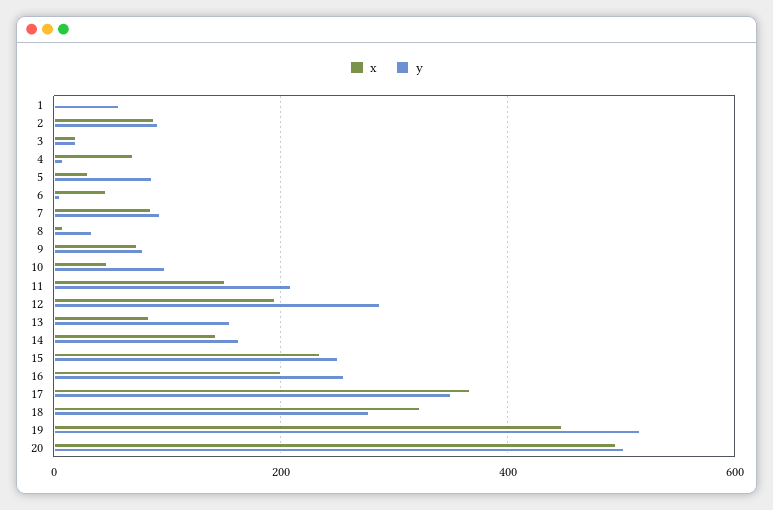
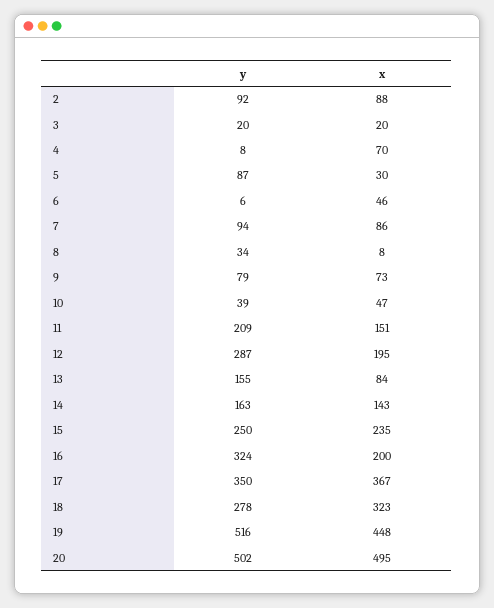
  {
    "x": {
-     "1": 0,
      "2": 88,
      "3": 20,
      "4": 70,
      "5": 30,
      "6": 46,
      "7": 86,
      "8": 8,
      "9": 73,
      "10": 47,
      "11": 151,
      "12": 195,
      "13": 84,
      "14": 143,
      "15": 235,
      "16": 200,
      "17": 367,
      "18": 323,
      "19": 448,
      "20": 495
    },
    "y": {
-     "1": 60,
      "2": 92,
      "3": 20,
      "4": 8,
      "5": 87,
      "6": 6,
      "7": 94,
      "8": 34,
      "9": 79,
-     "10": 100,
+     "10": 39,
      "11": 209,
      "12": 287,
      "13": 155,
      "14": 163,
      "15": 250,
-     "16": 260,
+     "16": 324,
      "17": 350,
      "18": 278,
      "19": 516,
      "20": 502
    }
  }

